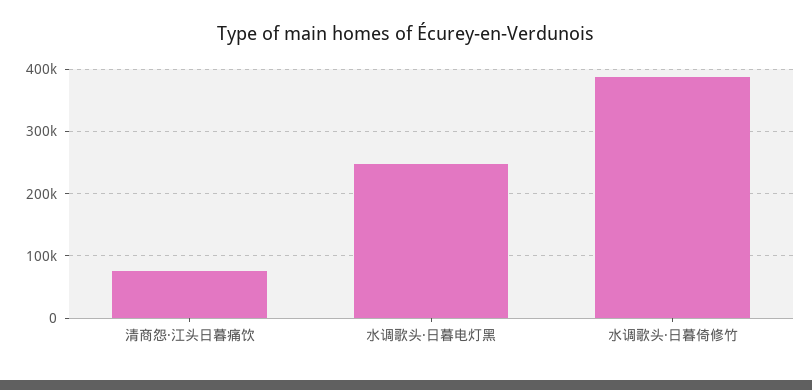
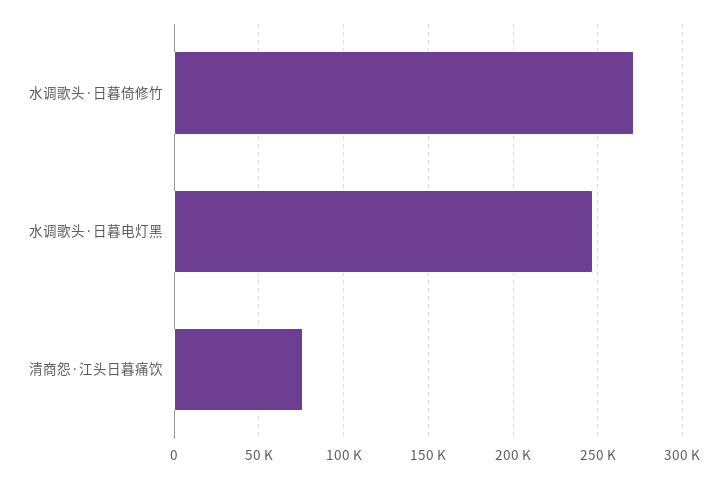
  {
    "清商怨·江头日暮痛饮": 75000,
    "水调歌头·日暮电灯黑": 245000,
-   "水调歌头·日暮倚修竹": 390000
+   "水调歌头·日暮倚修竹": 270000
  }

